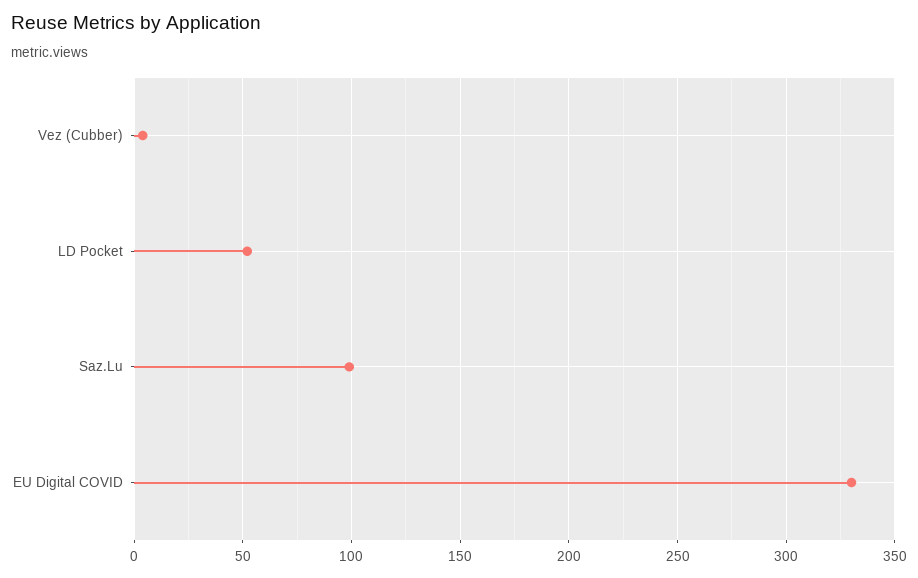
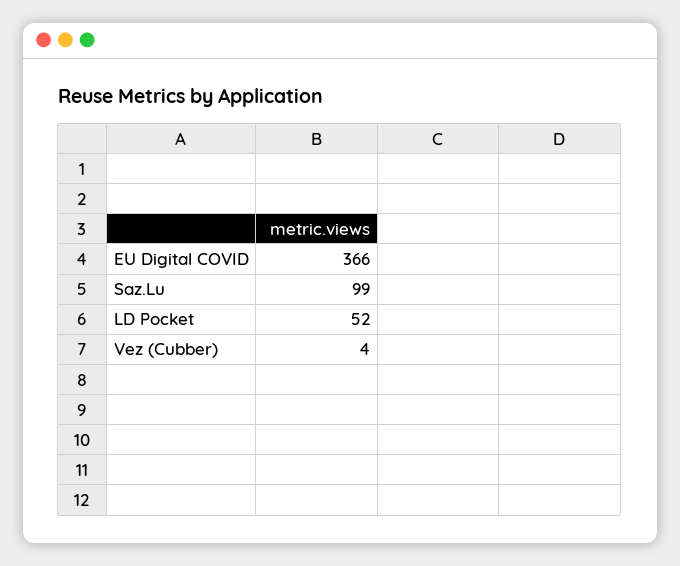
  {
    "Vez (Cubber)": 4,
    "LD Pocket": 52,
    "Saz.Lu": 99,
-   "EU Digital COVID": 330
+   "EU Digital COVID": 366
  }

